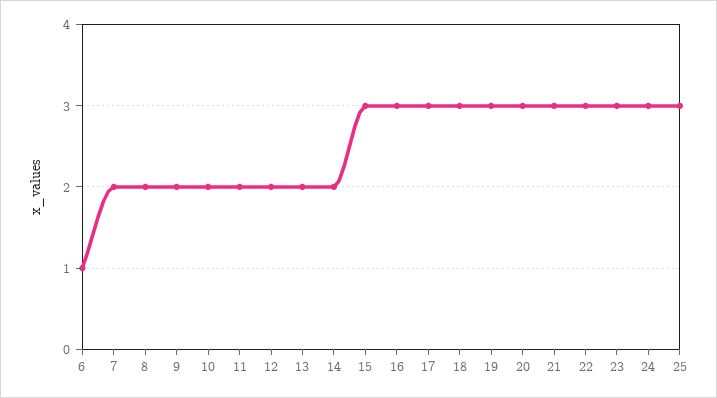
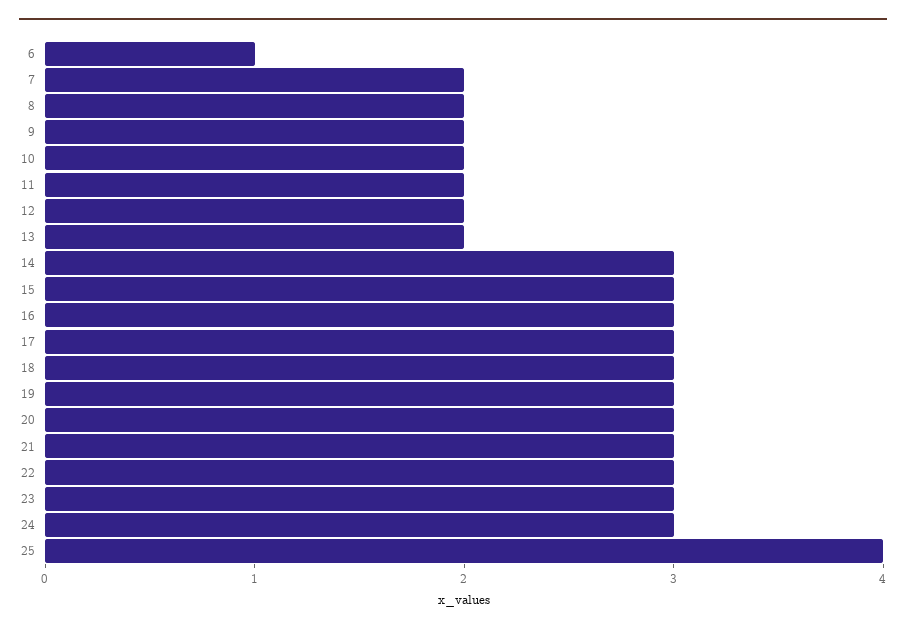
  {
    "6": 1,
    "7": 2,
    "8": 2,
    "9": 2,
    "10": 2,
    "11": 2,
    "12": 2,
    "13": 2,
-   "14": 2,
+   "14": 3,
    "15": 3,
    "16": 3,
    "17": 3,
    "18": 3,
    "19": 3,
    "20": 3,
    "21": 3,
    "22": 3,
    "23": 3,
    "24": 3,
-   "25": 3
+   "25": 4
  }

